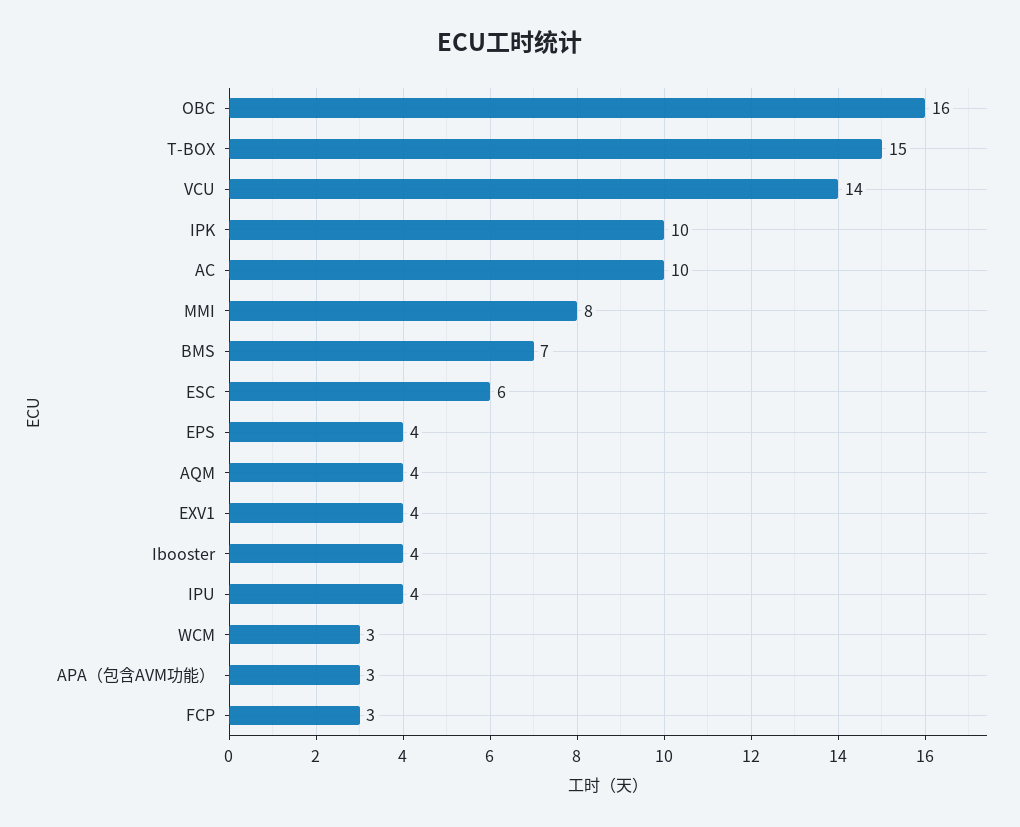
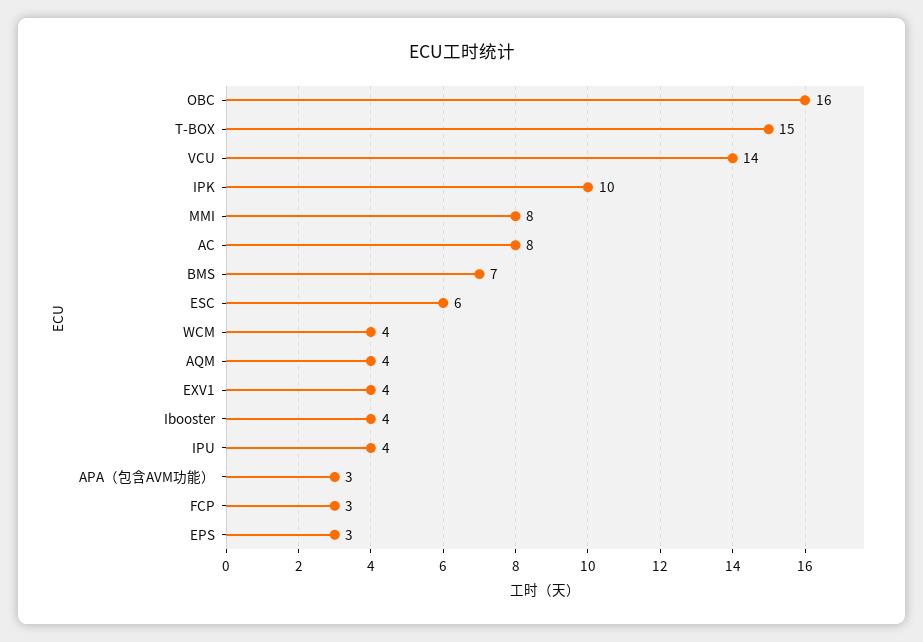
  {
    "OBC": 16,
    "T-BOX": 15,
    "VCU": 14,
    "IPK": 10,
-   "AC": 10,
+   "AC": 8,
    "MMI": 8,
    "BMS": 7,
    "ESC": 6,
-   "EPS": 4,
+   "EPS": 3,
    "AQM": 4,
    "EXV1": 4,
    "Ibooster": 4,
    "IPU": 4,
-   "WCM": 3,
+   "WCM": 4,
    "APA（包含AVM功能）": 3,
    "FCP": 3
  }

